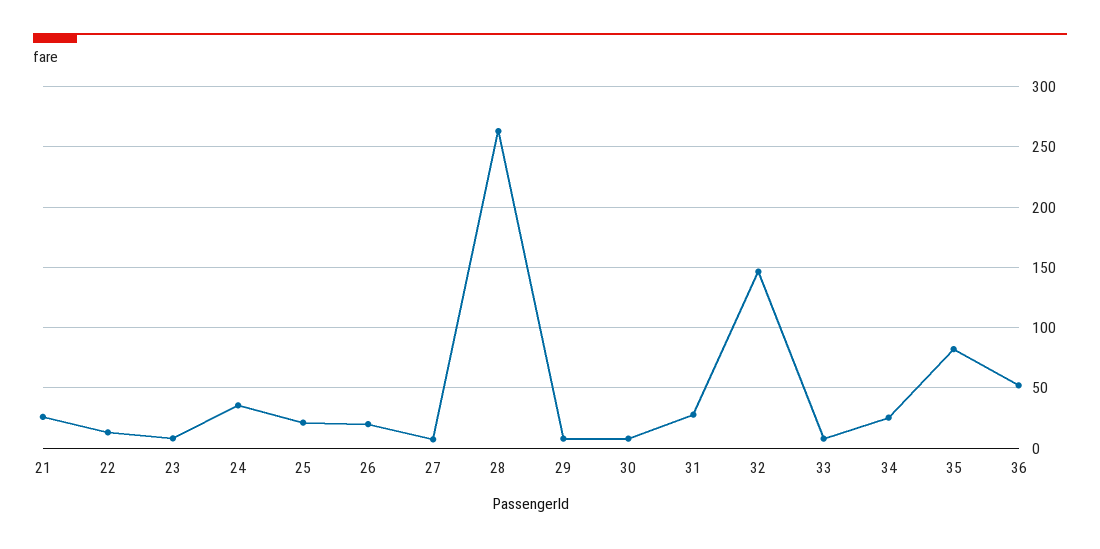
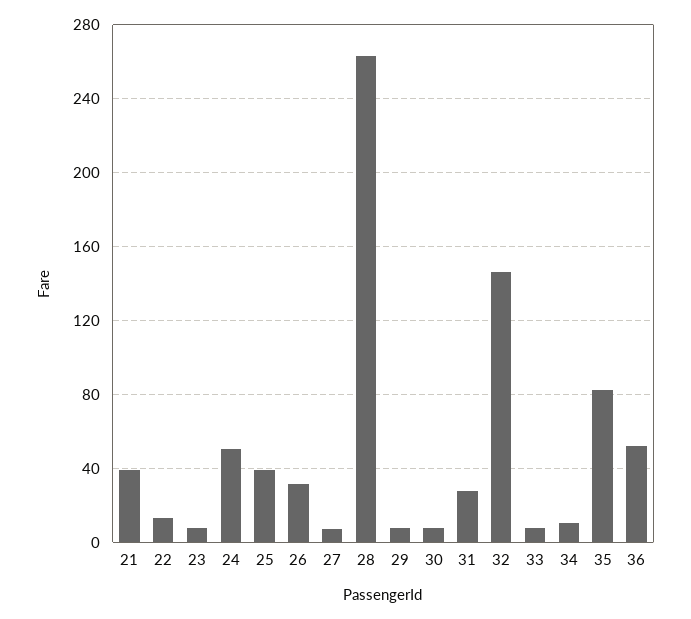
  {
-   "21": 25,
+   "21": 40,
    "22": 15,
    "23": 10,
-   "24": 35,
+   "24": 50,
-   "25": 20,
+   "25": 40,
-   "26": 20,
+   "26": 30,
    "27": 5,
    "28": 265,
    "29": 10,
    "30": 10,
    "31": 30,
    "32": 145,
    "33": 10,
-   "34": 25,
+   "34": 10,
    "35": 80,
    "36": 50
  }

